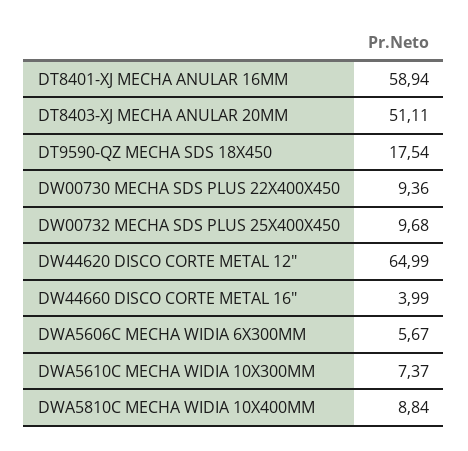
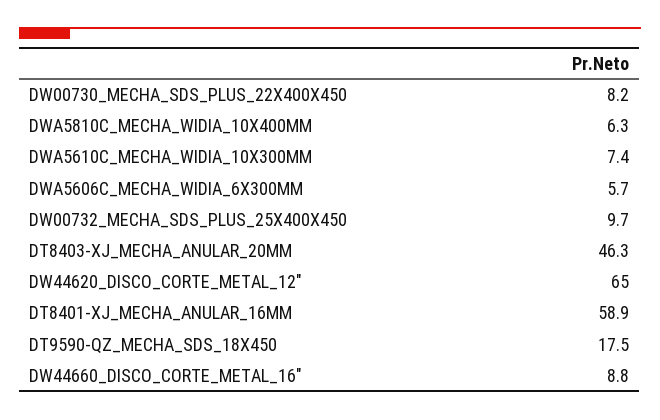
  {
    "DT8401-XJ MECHA ANULAR 16MM": 58.94,
-   "DT8403-XJ MECHA ANULAR 20MM": 51.11,
+   "DT8403-XJ MECHA ANULAR 20MM": 46.3,
    "DT9590-QZ MECHA SDS 18X450": 17.54,
-   "DW00730 MECHA SDS PLUS 22X400X450": 9.36,
+   "DW00730 MECHA SDS PLUS 22X400X450": 8.2,
    "DW00732 MECHA SDS PLUS 25X400X450": 9.68,
    "DW44620 DISCO CORTE METAL 12\"": 64.99,
-   "DW44660 DISCO CORTE METAL 16\"": 3.99,
+   "DW44660 DISCO CORTE METAL 16\"": 8.8,
    "DWA5606C MECHA WIDIA 6X300MM": 5.67,
    "DWA5610C MECHA WIDIA 10X300MM": 7.37,
-   "DWA5810C MECHA WIDIA 10X400MM": 8.84
+   "DWA5810C MECHA WIDIA 10X400MM": 6.3
  }

